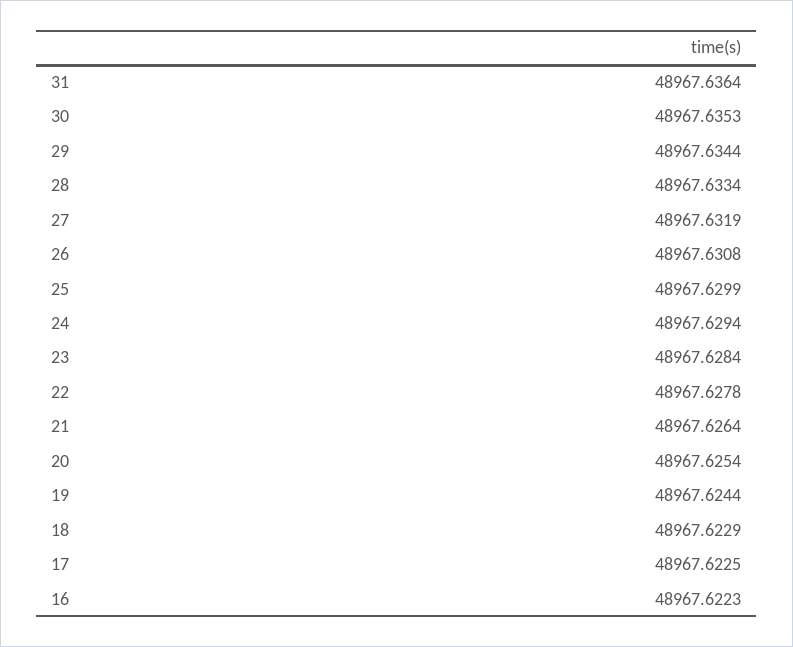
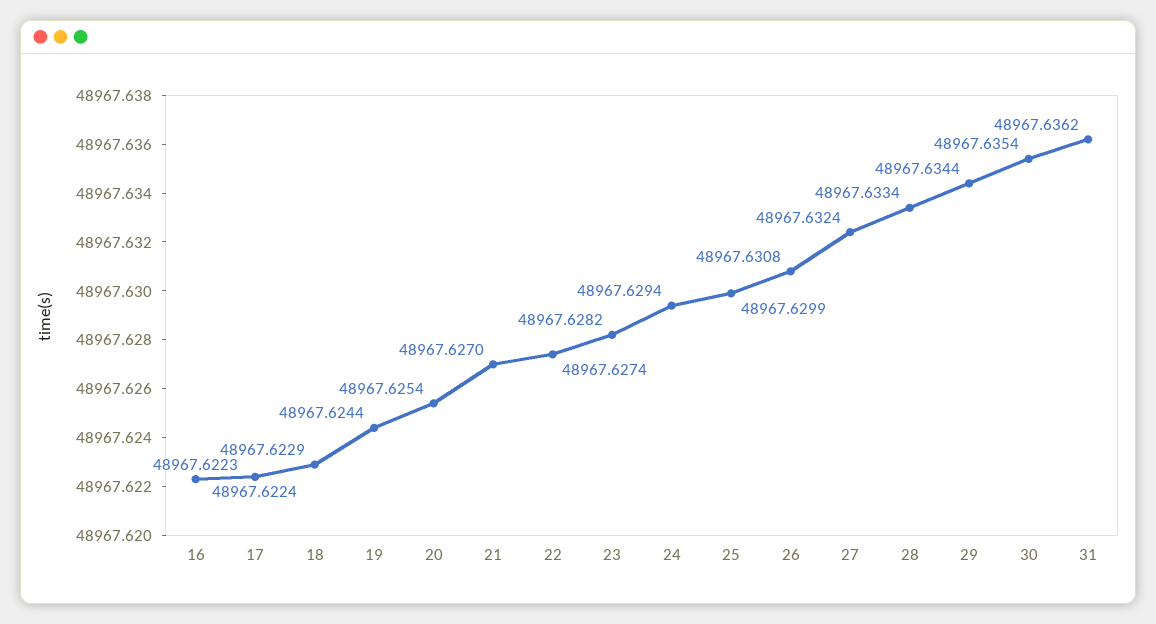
  {
-   "31": 48967.6364,
+   "31": 48967.6362,
-   "30": 48967.6353,
+   "30": 48967.6354,
    "29": 48967.6344,
    "28": 48967.6334,
-   "27": 48967.6319,
+   "27": 48967.6324,
    "26": 48967.6308,
    "25": 48967.6299,
    "24": 48967.6294,
-   "23": 48967.6284,
+   "23": 48967.6282,
-   "22": 48967.6278,
+   "22": 48967.6274,
-   "21": 48967.6264,
+   "21": 48967.627,
    "20": 48967.6254,
    "19": 48967.6244,
    "18": 48967.6229,
-   "17": 48967.6225,
+   "17": 48967.6224,
    "16": 48967.6223
  }

